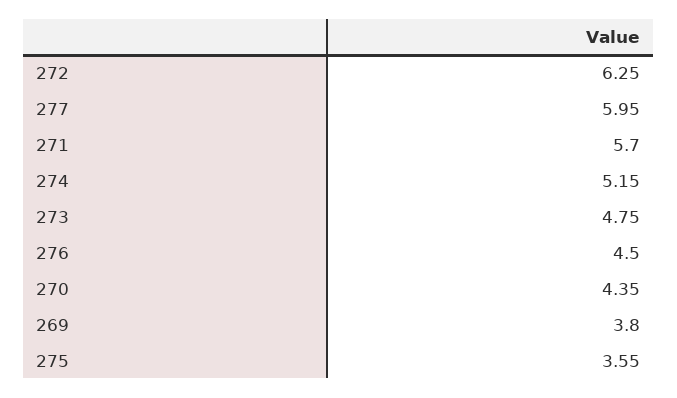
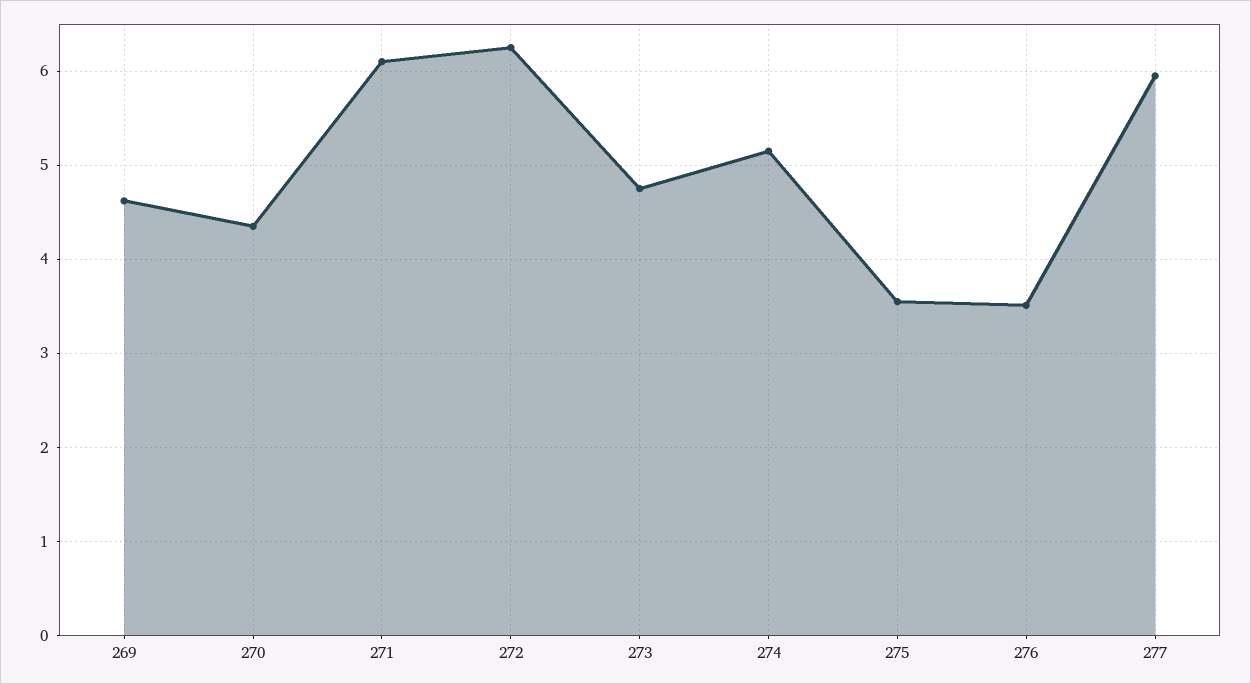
  {
    "272": 6.25,
    "277": 5.95,
-   "271": 5.7,
+   "271": 6.1,
    "274": 5.15,
    "273": 4.75,
-   "276": 4.5,
+   "276": 3.5,
    "270": 4.35,
-   "269": 3.8,
+   "269": 4.6,
    "275": 3.55
  }

